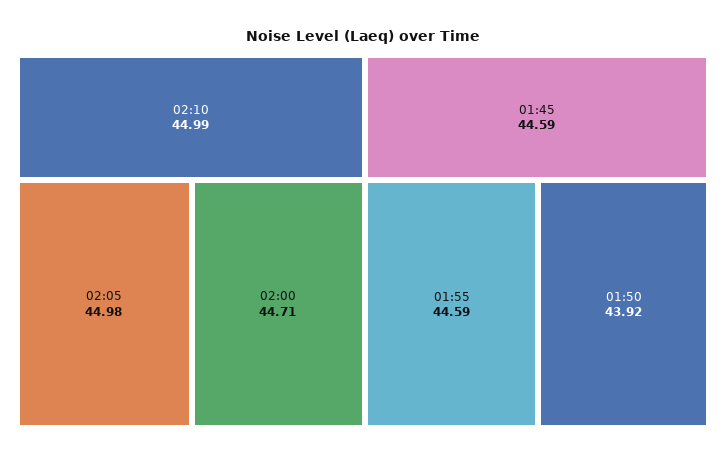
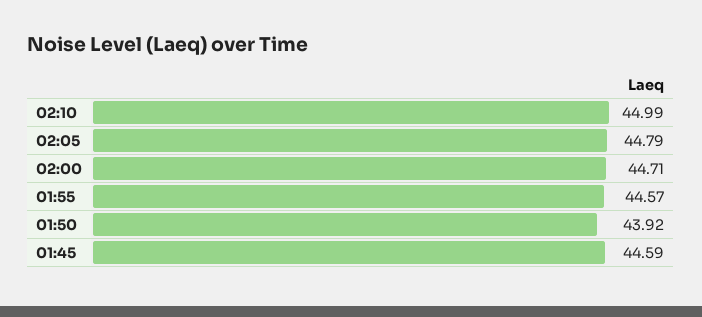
  {
    "02:10": 44.99,
-   "02:05": 44.98,
+   "02:05": 44.79,
    "02:00": 44.71,
    "01:45": 44.59,
-   "01:55": 44.59,
+   "01:55": 44.57,
    "01:50": 43.92
  }

